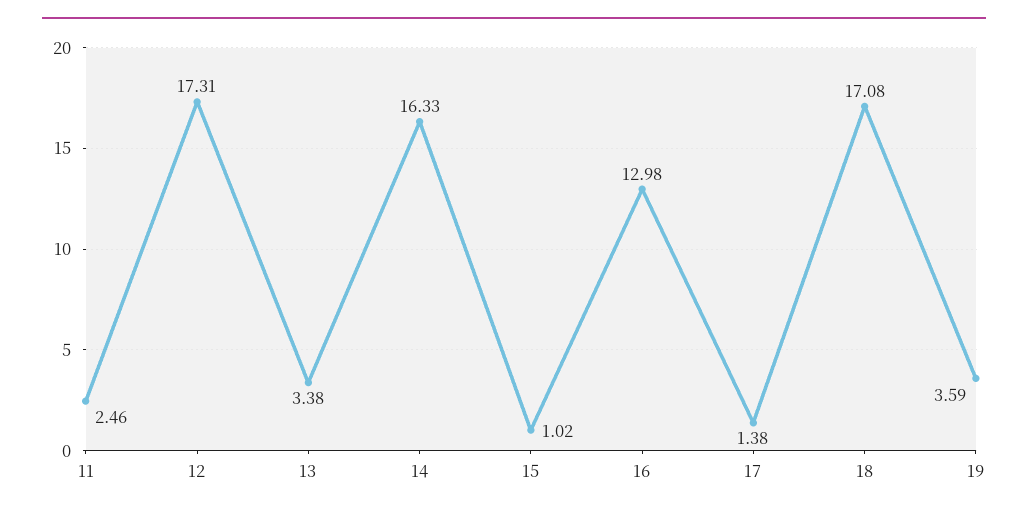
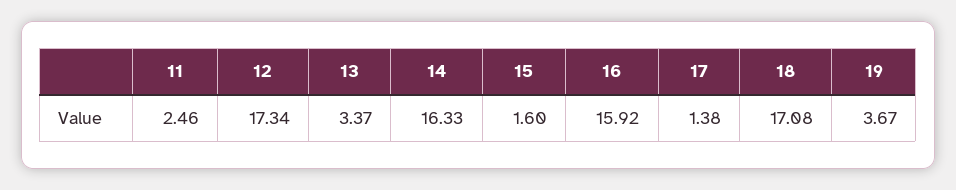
  {
    "11": 2.46,
-   "12": 17.31,
+   "12": 17.34,
-   "13": 3.38,
+   "13": 3.37,
    "14": 16.33,
-   "15": 1.02,
+   "15": 1.6,
-   "16": 12.98,
+   "16": 15.92,
    "17": 1.38,
    "18": 17.08,
-   "19": 3.59
+   "19": 3.67
  }

